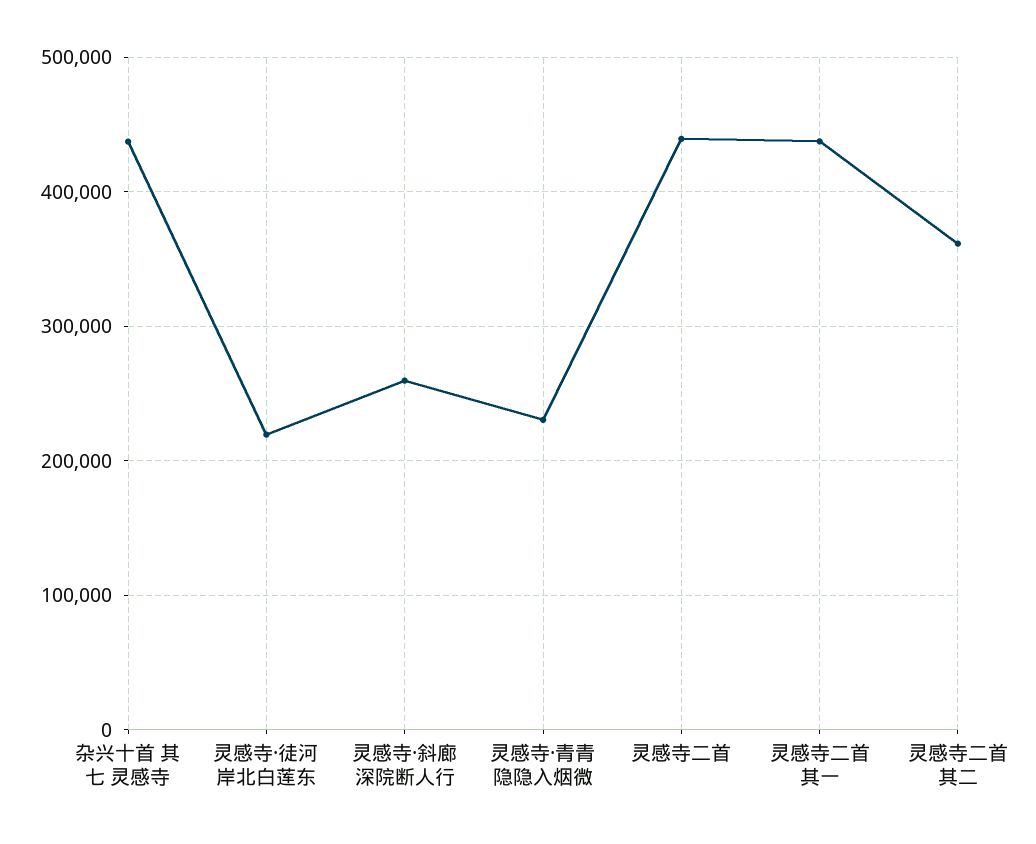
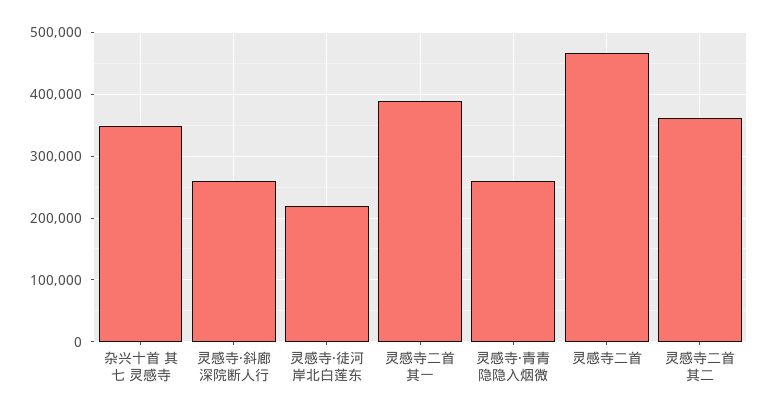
  {
-   "杂兴十首 其七 灵感寺": 440000,
+   "杂兴十首 其七 灵感寺": 350000,
    "灵感寺·徒河岸北白莲东": 220000,
    "灵感寺·斜廊深院断人行": 260000,
-   "灵感寺·青青隐隐入烟微": 230000,
+   "灵感寺·青青隐隐入烟微": 260000,
-   "灵感寺二首": 440000,
+   "灵感寺二首": 470000,
-   "灵感寺二首 其一": 440000,
+   "灵感寺二首 其一": 390000,
    "灵感寺二首 其二": 360000
  }

